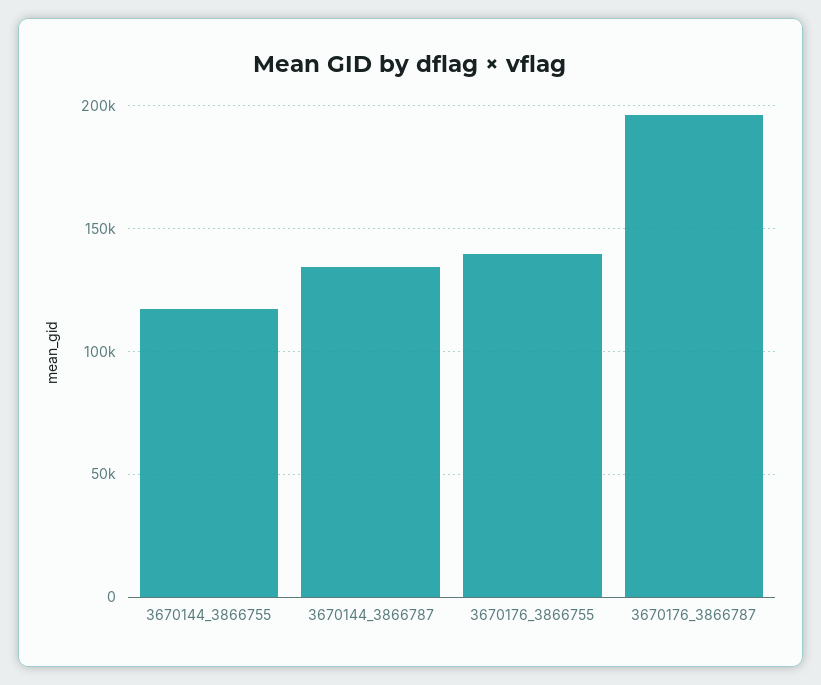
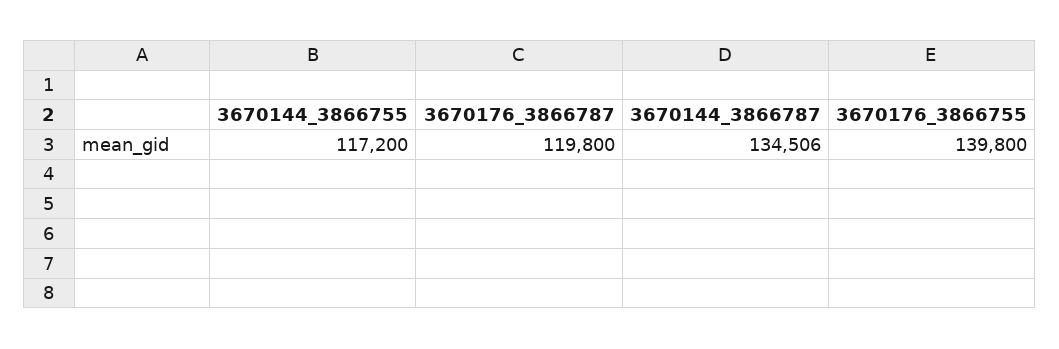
  {
    "3670144_3866755": 117200,
    "3670144_3866787": 134506,
    "3670176_3866755": 139800,
-   "3670176_3866787": 195000
+   "3670176_3866787": 119800
  }

